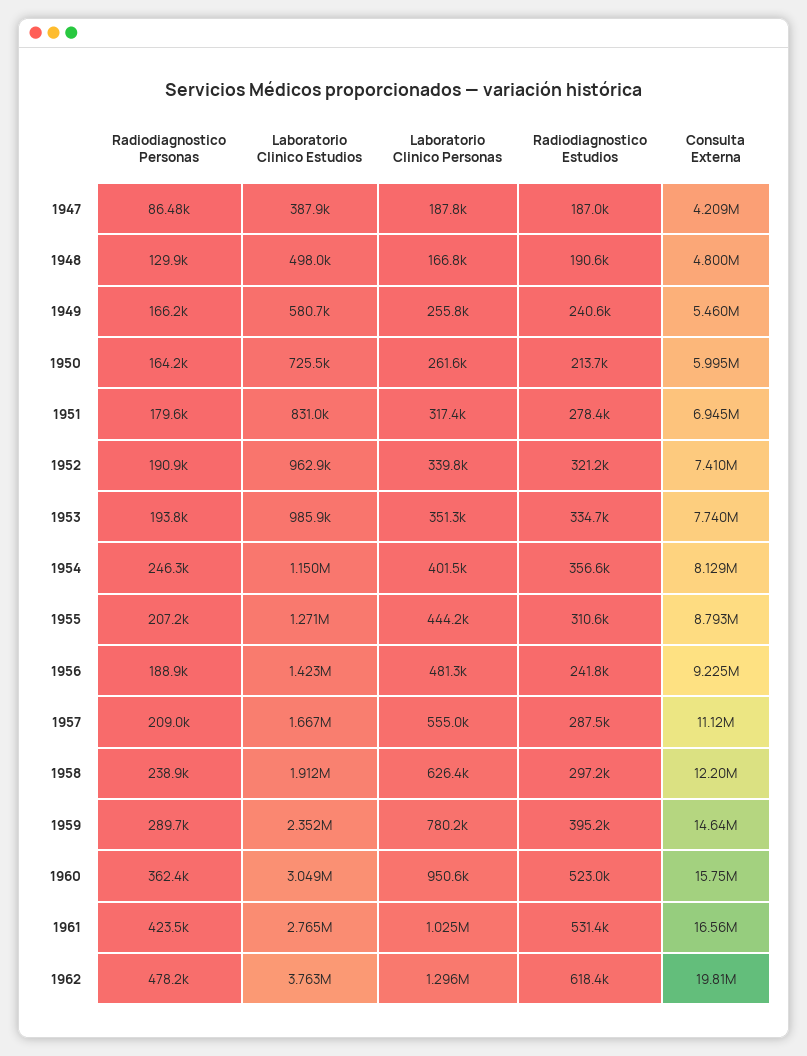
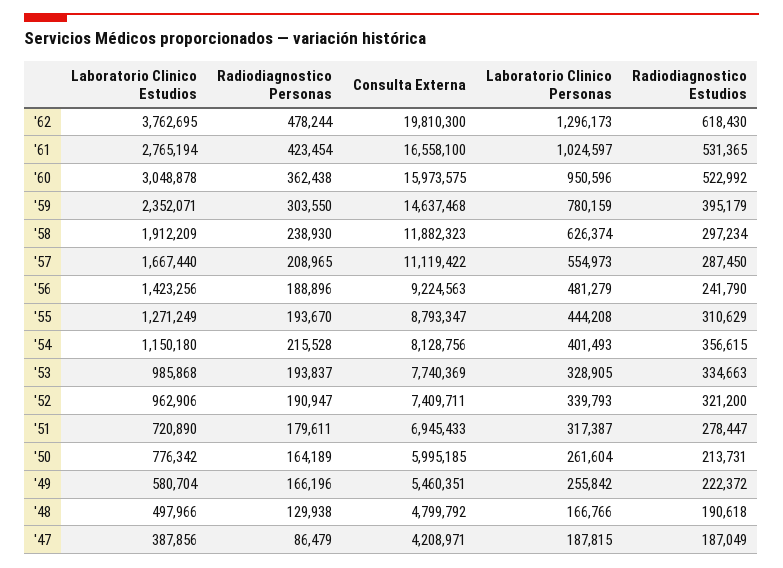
  {
    "Radiodiagnostico Personas": {
      "1947": 86479,
      "1948": 129938,
      "1949": 166196,
      "1950": 164189,
      "1951": 179611,
      "1952": 190947,
      "1953": 193837,
-     "1954": 246300,
+     "1954": 215528,
-     "1955": 207200,
+     "1955": 193670,
      "1956": 188896,
      "1957": 208965,
      "1958": 238930,
-     "1959": 289700,
+     "1959": 303550,
      "1960": 362438,
      "1961": 423454,
      "1962": 478244
    },
    "Laboratorio Clinico Estudios": {
      "1947": 387856,
      "1948": 497966,
      "1949": 580704,
-     "1950": 725500,
+     "1950": 776342,
-     "1951": 831000,
+     "1951": 720890,
      "1952": 962906,
      "1953": 985868,
      "1954": 1150180,
      "1955": 1271249,
      "1956": 1423256,
      "1957": 1667440,
      "1958": 1912209,
      "1959": 2352071,
      "1960": 3048878,
      "1961": 2765194,
      "1962": 3762695
    },
    "Laboratorio Clinico Personas": {
      "1947": 187815,
      "1948": 166766,
      "1949": 255842,
      "1950": 261604,
      "1951": 317387,
      "1952": 339793,
-     "1953": 351300,
+     "1953": 328905,
      "1954": 401493,
      "1955": 444208,
      "1956": 481279,
      "1957": 554973,
      "1958": 626374,
      "1959": 780159,
      "1960": 950596,
      "1961": 1024597,
      "1962": 1296173
    },
    "Radiodiagnostico Estudios": {
      "1947": 187049,
      "1948": 190618,
-     "1949": 240600,
+     "1949": 222372,
      "1950": 213731,
      "1951": 278447,
      "1952": 321200,
      "1953": 334663,
      "1954": 356615,
      "1955": 310629,
      "1956": 241790,
      "1957": 287450,
      "1958": 297234,
      "1959": 395179,
      "1960": 522992,
      "1961": 531365,
      "1962": 618430
    },
    "Consulta Externa": {
      "1947": 4208971,
      "1948": 4799792,
      "1949": 5460351,
      "1950": 5995185,
      "1951": 6945433,
      "1952": 7409711,
      "1953": 7740369,
      "1954": 8128756,
      "1955": 8793347,
      "1956": 9224563,
      "1957": 11119422,
-     "1958": 12200000,
+     "1958": 11882323,
      "1959": 14637468,
-     "1960": 15750000,
+     "1960": 15973575,
      "1961": 16558100,
      "1962": 19810300
    }
  }

